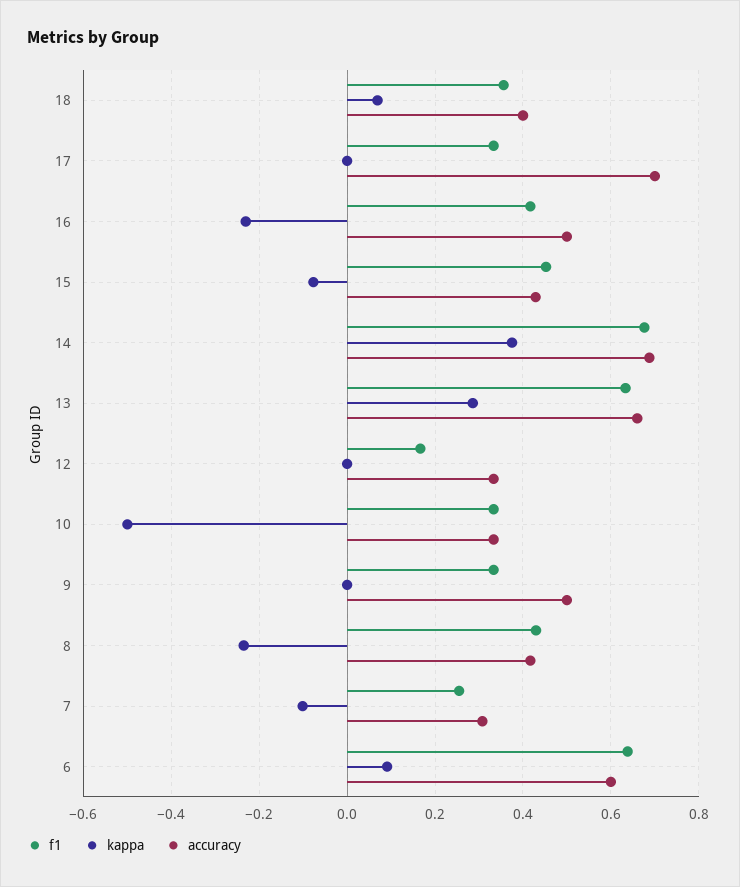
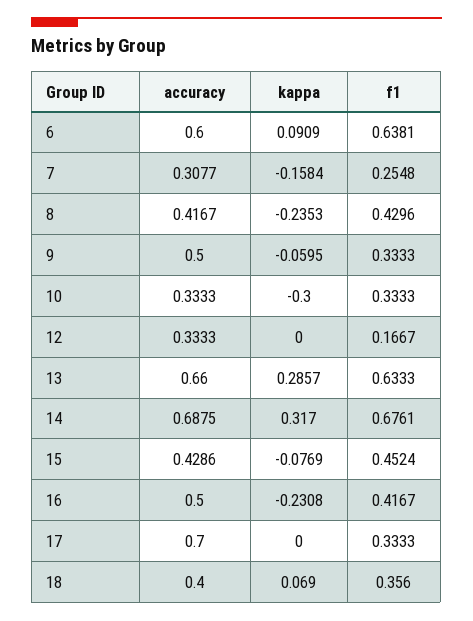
  {
    "f1": {
      "18": 0.356,
      "17": 0.3333,
      "16": 0.4167,
      "15": 0.4524,
      "14": 0.6761,
      "13": 0.6333,
      "12": 0.1667,
      "10": 0.3333,
      "9": 0.3333,
      "8": 0.4296,
      "7": 0.2548,
      "6": 0.6381
    },
    "kappa": {
      "18": 0.069,
      "17": 0,
      "16": -0.2308,
      "15": -0.0769,
-     "14": 0.38,
+     "14": 0.317,
      "13": 0.2857,
      "12": 0,
-     "10": -0.5,
+     "10": -0.3,
-     "9": 0,
+     "9": -0.0595,
      "8": -0.2353,
-     "7": -0.1,
+     "7": -0.1584,
      "6": 0.0909
    },
    "accuracy": {
      "18": 0.4,
      "17": 0.7,
      "16": 0.5,
      "15": 0.4286,
      "14": 0.6875,
      "13": 0.66,
      "12": 0.3333,
      "10": 0.3333,
      "9": 0.5,
      "8": 0.4167,
      "7": 0.3077,
      "6": 0.6
    }
  }

